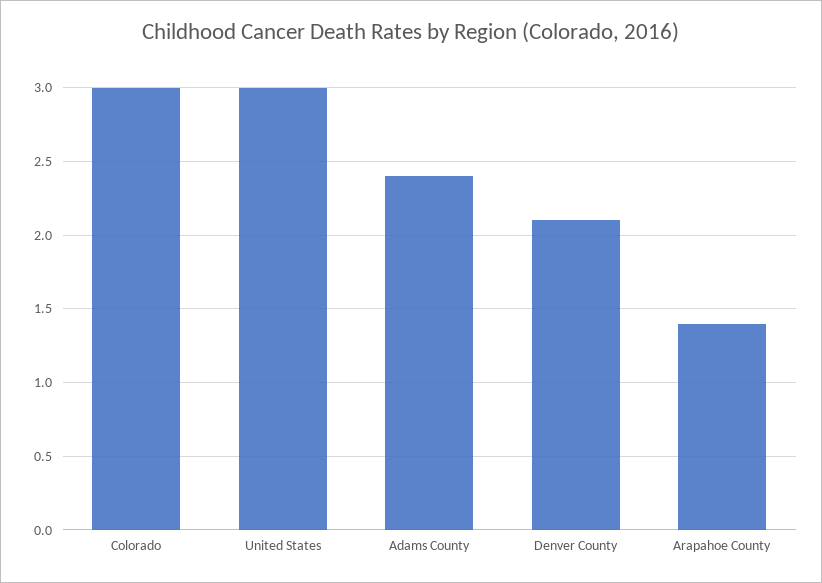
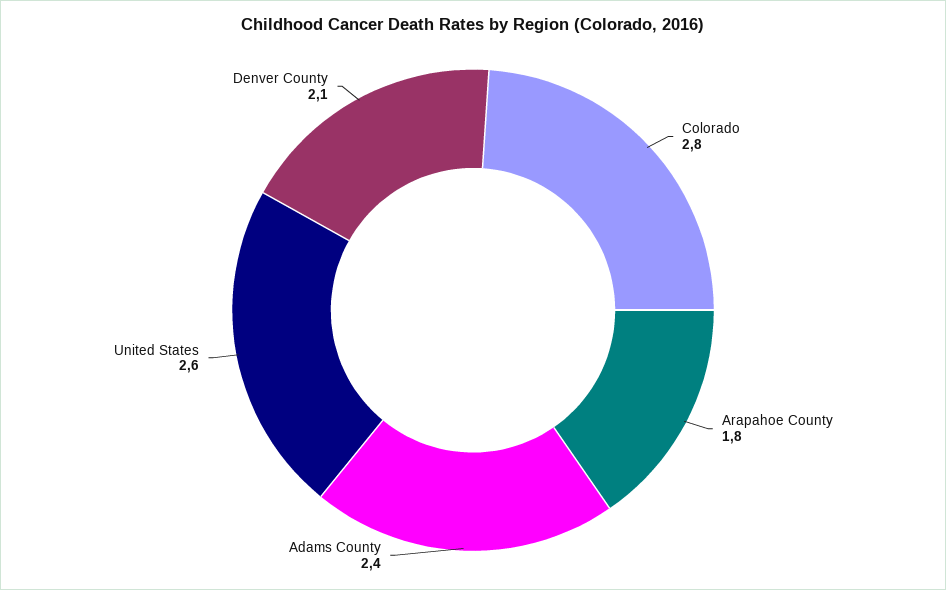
  {
-   "Colorado": 3,
+   "Colorado": 2.8,
-   "United States": 3,
+   "United States": 2.6,
    "Adams County": 2.4,
    "Denver County": 2.1,
-   "Arapahoe County": 1.4
+   "Arapahoe County": 1.8
  }

